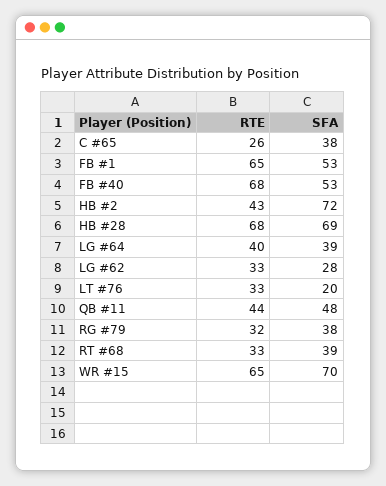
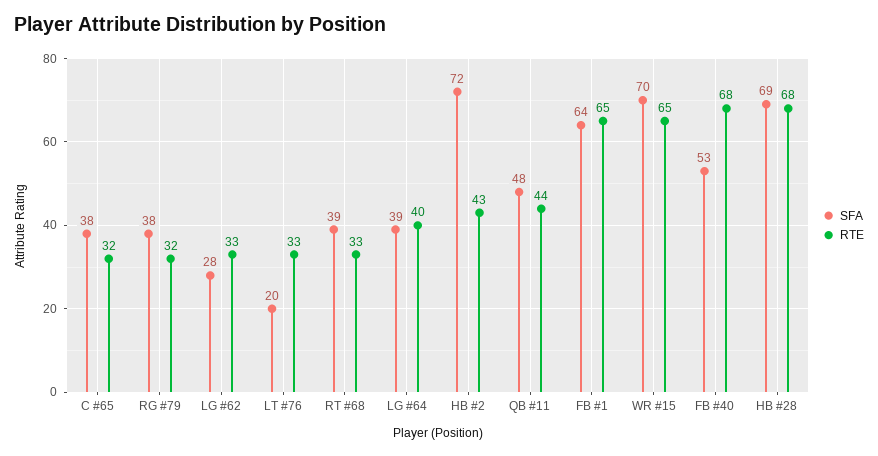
  {
    "RTE": {
-     "C #65": 26,
+     "C #65": 32,
      "FB #1": 65,
      "FB #40": 68,
      "HB #2": 43,
      "HB #28": 68,
      "LG #64": 40,
      "LG #62": 33,
      "LT #76": 33,
      "QB #11": 44,
      "RG #79": 32,
      "RT #68": 33,
      "WR #15": 65
    },
    "SFA": {
      "C #65": 38,
-     "FB #1": 53,
+     "FB #1": 64,
      "FB #40": 53,
      "HB #2": 72,
      "HB #28": 69,
      "LG #64": 39,
      "LG #62": 28,
      "LT #76": 20,
      "QB #11": 48,
      "RG #79": 38,
      "RT #68": 39,
      "WR #15": 70
    }
  }

